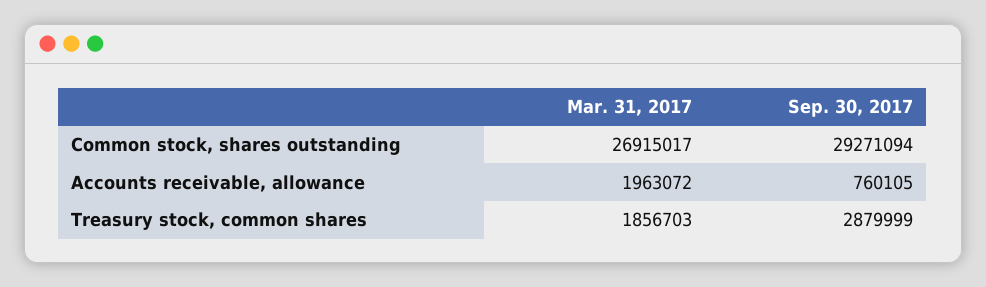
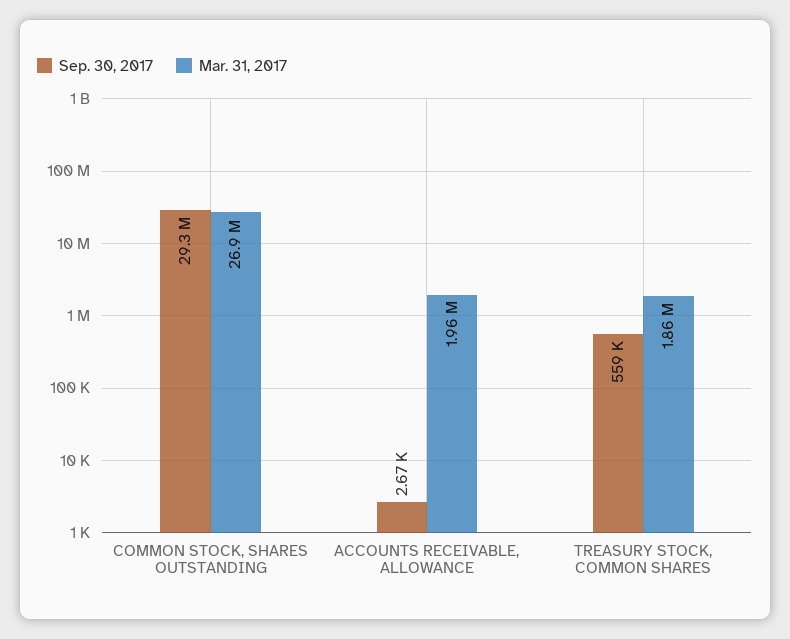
  {
    "Mar. 31, 2017": {
      "Common stock, shares outstanding": 26915017,
      "Accounts receivable, allowance": 1963072,
      "Treasury stock, common shares": 1856703
    },
    "Sep. 30, 2017": {
      "Common stock, shares outstanding": 29271094,
-     "Accounts receivable, allowance": 760105,
+     "Accounts receivable, allowance": 2670,
-     "Treasury stock, common shares": 2879999
+     "Treasury stock, common shares": 559000
    }
  }

